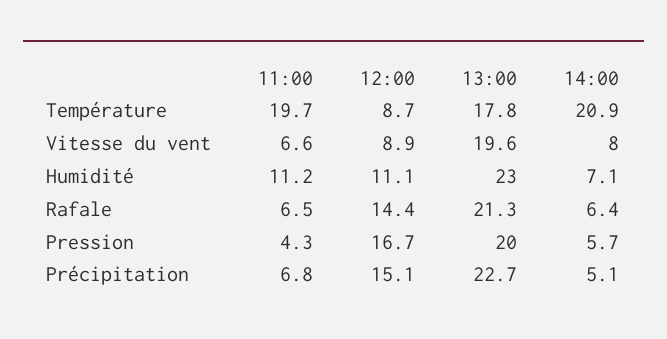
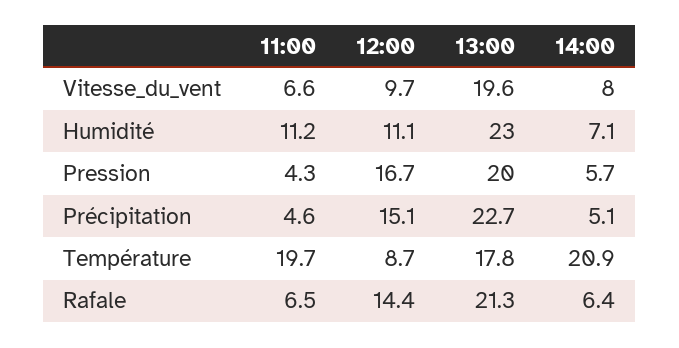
  {
    "11:00": {
      "Température": 19.7,
      "Vitesse du vent": 6.6,
      "Humidité": 11.2,
      "Rafale": 6.5,
      "Pression": 4.3,
-     "Précipitation": 6.8
+     "Précipitation": 4.6
    },
    "12:00": {
      "Température": 8.7,
-     "Vitesse du vent": 8.9,
+     "Vitesse du vent": 9.7,
      "Humidité": 11.1,
      "Rafale": 14.4,
      "Pression": 16.7,
      "Précipitation": 15.1
    },
    "13:00": {
      "Température": 17.8,
      "Vitesse du vent": 19.6,
      "Humidité": 23,
      "Rafale": 21.3,
      "Pression": 20,
      "Précipitation": 22.7
    },
    "14:00": {
      "Température": 20.9,
      "Vitesse du vent": 8,
      "Humidité": 7.1,
      "Rafale": 6.4,
      "Pression": 5.7,
      "Précipitation": 5.1
    }
  }

